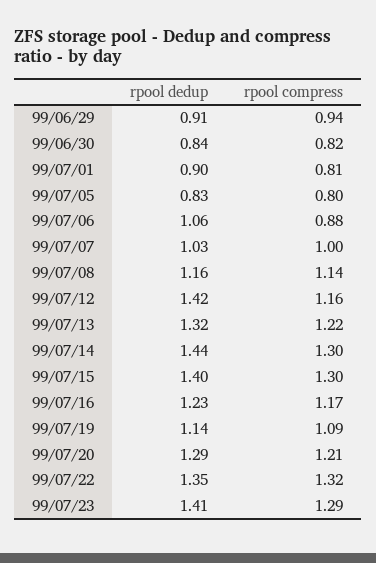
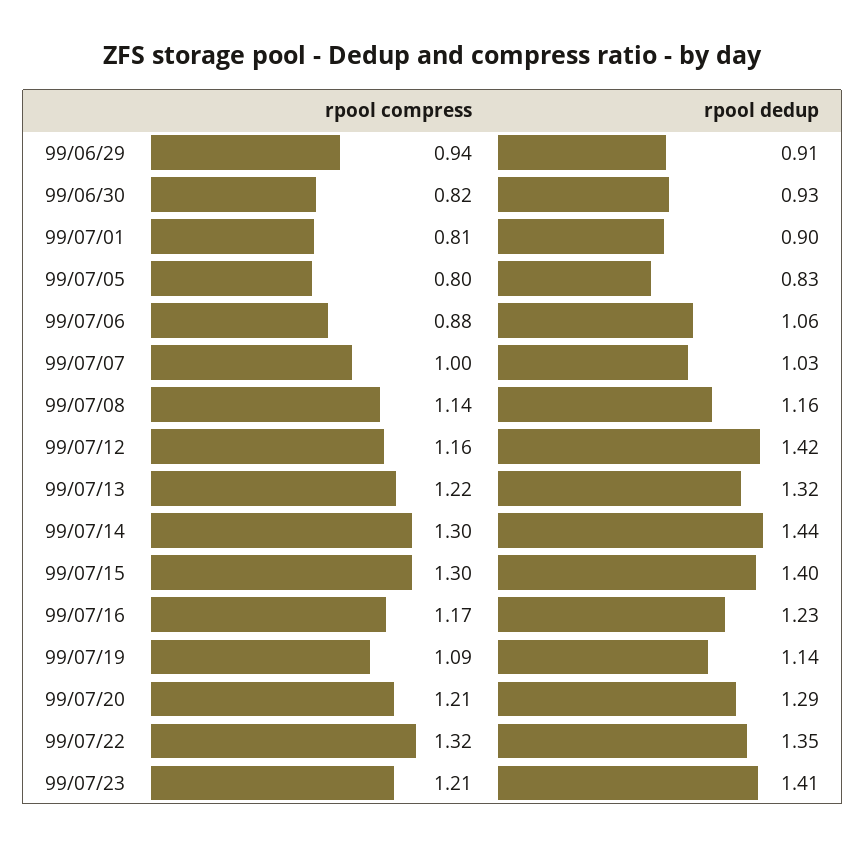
  {
    "rpool dedup": {
      "99/06/29": 0.91,
-     "99/06/30": 0.84,
+     "99/06/30": 0.93,
      "99/07/01": 0.9,
      "99/07/05": 0.83,
      "99/07/06": 1.06,
      "99/07/07": 1.03,
      "99/07/08": 1.16,
      "99/07/12": 1.42,
      "99/07/13": 1.32,
      "99/07/14": 1.44,
      "99/07/15": 1.4,
      "99/07/16": 1.23,
      "99/07/19": 1.14,
      "99/07/20": 1.29,
      "99/07/22": 1.35,
      "99/07/23": 1.41
    },
    "rpool compress": {
      "99/06/29": 0.94,
      "99/06/30": 0.82,
      "99/07/01": 0.81,
      "99/07/05": 0.8,
      "99/07/06": 0.88,
      "99/07/07": 1,
      "99/07/08": 1.14,
      "99/07/12": 1.16,
      "99/07/13": 1.22,
      "99/07/14": 1.3,
      "99/07/15": 1.3,
      "99/07/16": 1.17,
      "99/07/19": 1.09,
      "99/07/20": 1.21,
      "99/07/22": 1.32,
-     "99/07/23": 1.29
+     "99/07/23": 1.21
    }
  }

